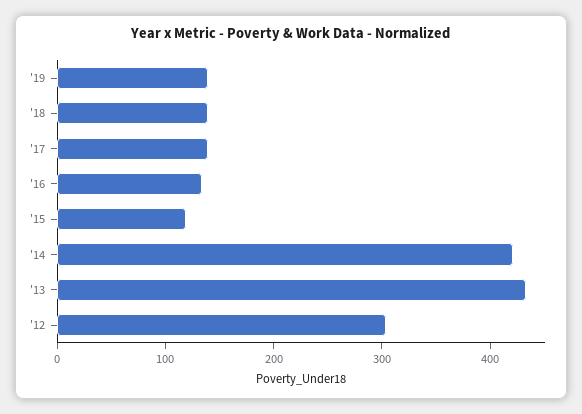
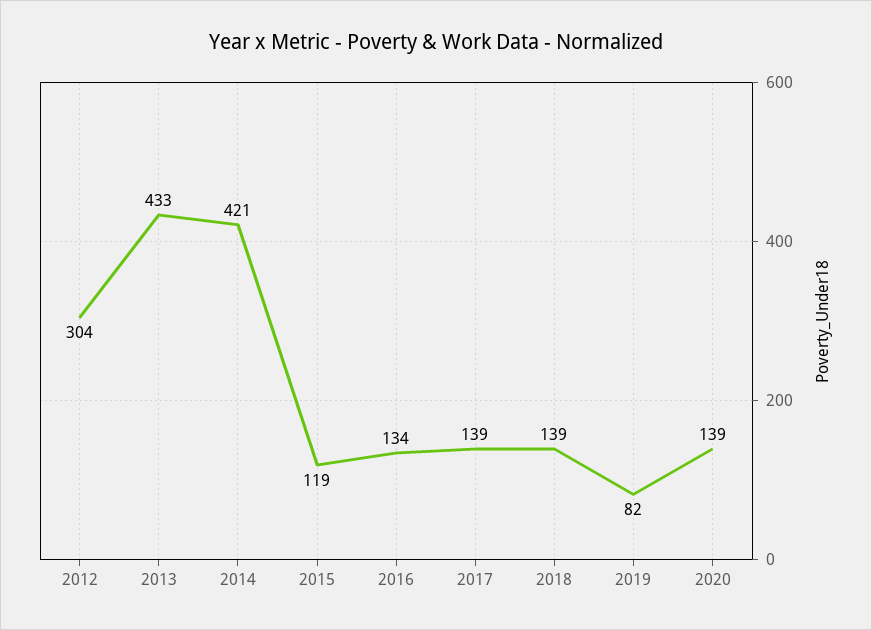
  {
-   "'19": 140,
+   "'19": 82,
    "'18": 139,
    "'17": 139,
    "'16": 134,
    "'15": 119,
    "'14": 421,
    "'13": 433,
-   "'12": 304
+   "'12": 304,
+   "2020": 139
  }

